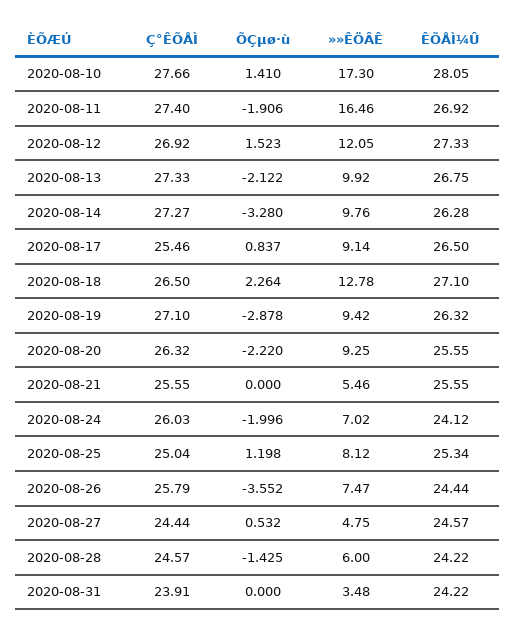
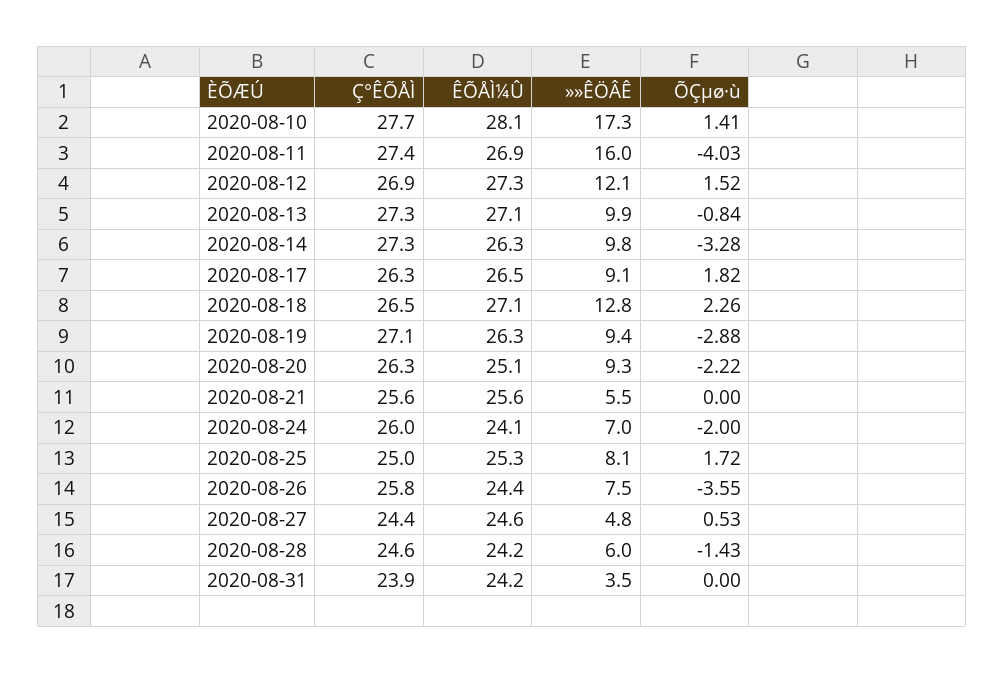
  {
    "Ç°ÊÕÅÌ": {
      "2020-08-10": 27.66,
      "2020-08-11": 27.4,
      "2020-08-12": 26.92,
      "2020-08-13": 27.33,
      "2020-08-14": 27.27,
-     "2020-08-17": 25.46,
+     "2020-08-17": 26.3,
      "2020-08-18": 26.5,
      "2020-08-19": 27.1,
      "2020-08-20": 26.32,
      "2020-08-21": 25.55,
      "2020-08-24": 26.03,
      "2020-08-25": 25.04,
      "2020-08-26": 25.79,
      "2020-08-27": 24.44,
      "2020-08-28": 24.57,
      "2020-08-31": 23.91
    },
    "ÕÇµø·ù": {
      "2020-08-10": 1.41,
-     "2020-08-11": -1.906,
+     "2020-08-11": -4.03,
      "2020-08-12": 1.523,
-     "2020-08-13": -2.122,
+     "2020-08-13": -0.84,
      "2020-08-14": -3.28,
-     "2020-08-17": 0.837,
+     "2020-08-17": 1.82,
      "2020-08-18": 2.264,
      "2020-08-19": -2.878,
      "2020-08-20": -2.22,
      "2020-08-21": 0,
      "2020-08-24": -1.996,
-     "2020-08-25": 1.198,
+     "2020-08-25": 1.72,
      "2020-08-26": -3.552,
      "2020-08-27": 0.532,
      "2020-08-28": -1.425,
      "2020-08-31": 0
    },
    "»»ÊÖÂÊ": {
      "2020-08-10": 17.3,
-     "2020-08-11": 16.46,
+     "2020-08-11": 16,
      "2020-08-12": 12.05,
      "2020-08-13": 9.92,
      "2020-08-14": 9.76,
      "2020-08-17": 9.14,
      "2020-08-18": 12.78,
      "2020-08-19": 9.42,
      "2020-08-20": 9.25,
      "2020-08-21": 5.46,
      "2020-08-24": 7.02,
      "2020-08-25": 8.12,
      "2020-08-26": 7.47,
      "2020-08-27": 4.75,
      "2020-08-28": 6,
      "2020-08-31": 3.48
    },
    "ÊÕÅÌ¼Û": {
      "2020-08-10": 28.05,
      "2020-08-11": 26.92,
      "2020-08-12": 27.33,
-     "2020-08-13": 26.75,
+     "2020-08-13": 27.1,
      "2020-08-14": 26.28,
      "2020-08-17": 26.5,
      "2020-08-18": 27.1,
      "2020-08-19": 26.32,
-     "2020-08-20": 25.55,
+     "2020-08-20": 25.1,
      "2020-08-21": 25.55,
      "2020-08-24": 24.12,
      "2020-08-25": 25.34,
      "2020-08-26": 24.44,
      "2020-08-27": 24.57,
      "2020-08-28": 24.22,
      "2020-08-31": 24.22
    }
  }

